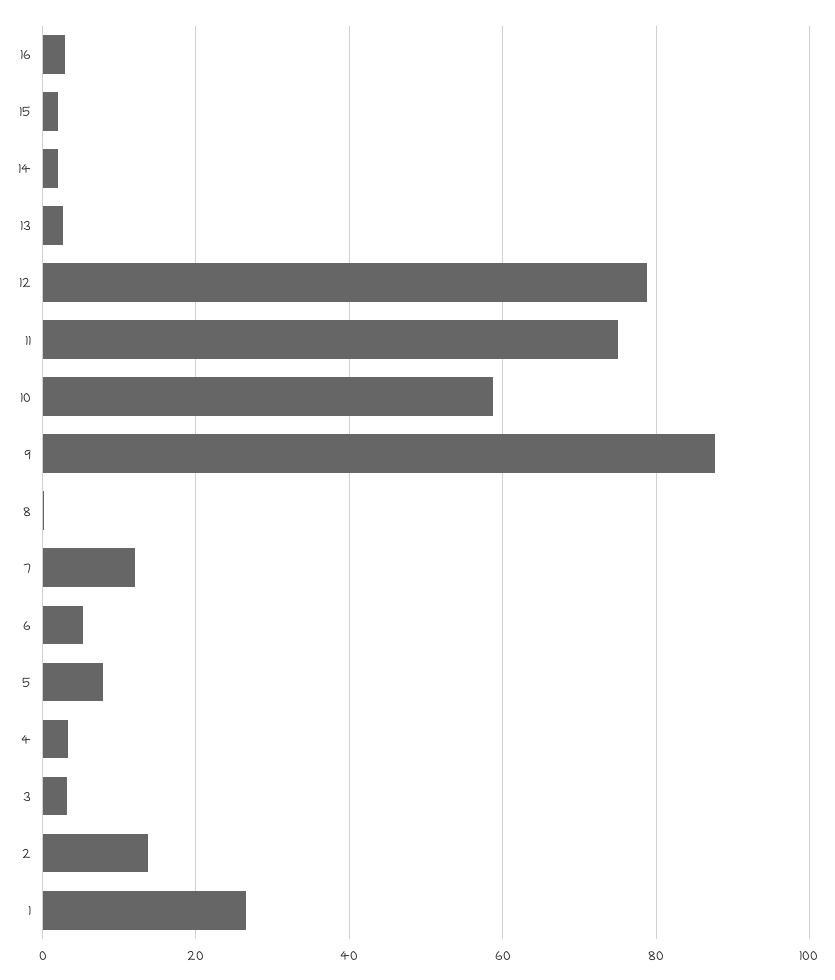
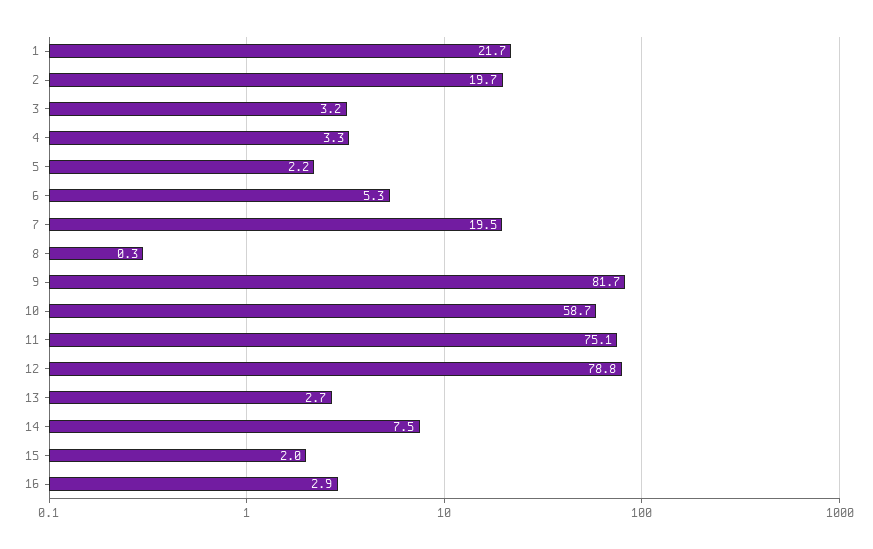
  {
    "16": 2.9,
    "15": 2,
-   "14": 2,
+   "14": 7.5,
    "13": 2.7,
    "12": 78.8,
    "11": 75.1,
    "10": 58.7,
-   "9": 88,
+   "9": 81.7,
    "8": 0.3,
-   "7": 12,
+   "7": 19.5,
    "6": 5.3,
-   "5": 8,
+   "5": 2.2,
    "4": 3.3,
    "3": 3.2,
-   "2": 14,
+   "2": 19.7,
-   "1": 26
+   "1": 21.7
  }

